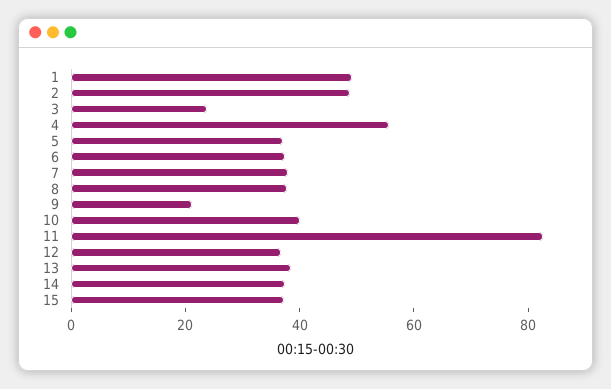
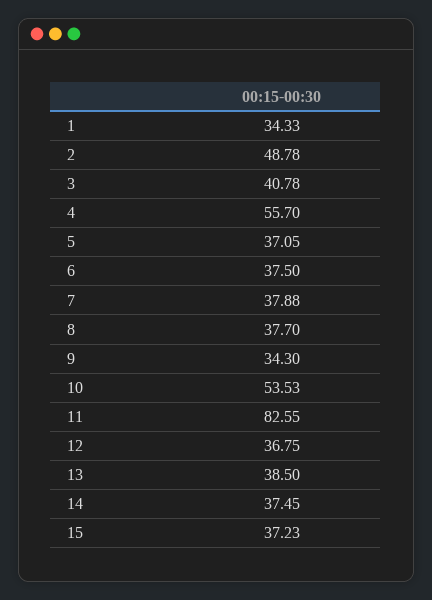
  {
-   "1": 50,
+   "1": 34.33,
    "2": 48.78,
-   "3": 25,
+   "3": 40.78,
    "4": 55.7,
    "5": 37.05,
    "6": 37.5,
    "7": 37.88,
    "8": 37.7,
-   "9": 20,
+   "9": 34.3,
-   "10": 40,
+   "10": 53.53,
    "11": 82.55,
    "12": 36.75,
    "13": 38.5,
    "14": 37.45,
    "15": 37.23
  }

